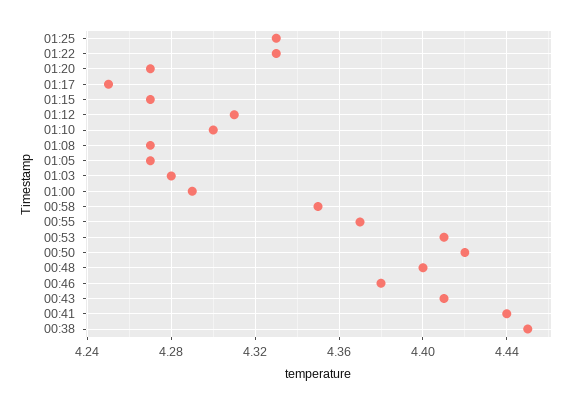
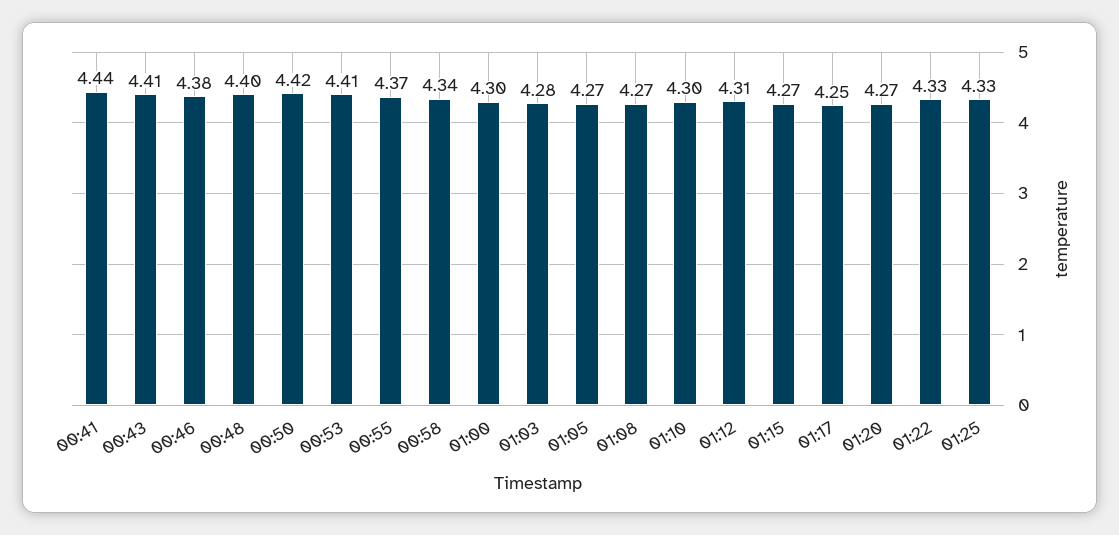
  {
    "01:25": 4.33,
    "01:22": 4.33,
    "01:20": 4.27,
    "01:17": 4.25,
    "01:15": 4.27,
    "01:12": 4.31,
    "01:10": 4.3,
    "01:08": 4.27,
    "01:05": 4.27,
    "01:03": 4.28,
-   "01:00": 4.29,
+   "01:00": 4.3,
-   "00:58": 4.35,
+   "00:58": 4.34,
    "00:55": 4.37,
    "00:53": 4.41,
    "00:50": 4.42,
    "00:48": 4.4,
    "00:46": 4.38,
    "00:43": 4.41,
-   "00:41": 4.44,
+   "00:41": 4.44
-   "00:38": 4.45
  }

